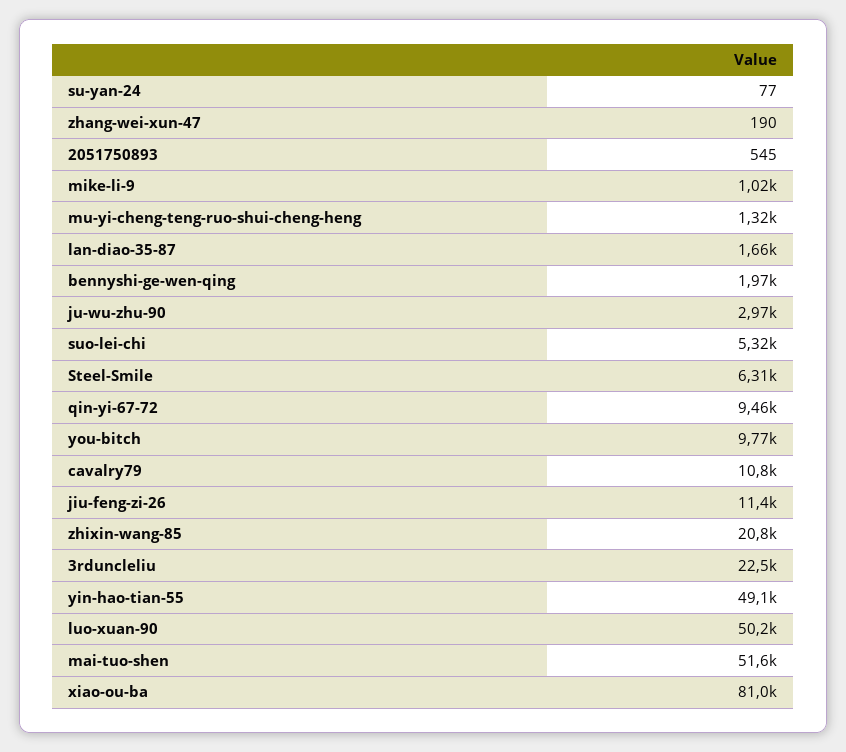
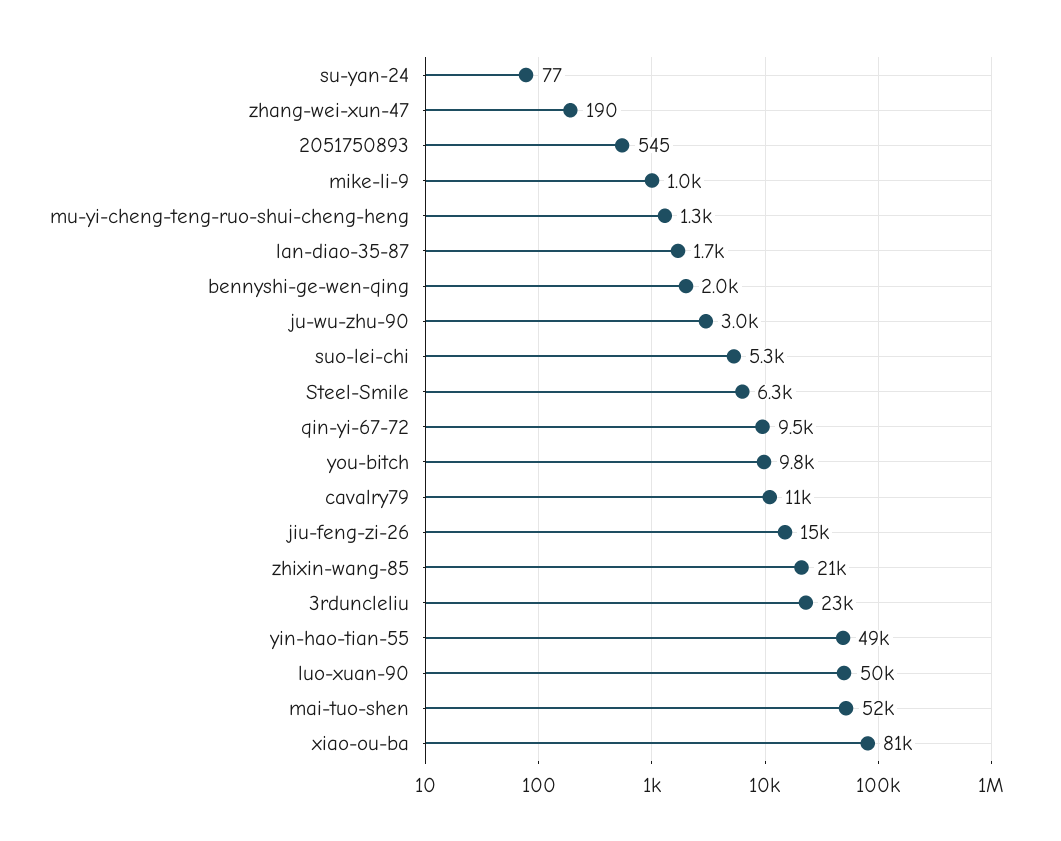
  {
    "su-yan-24": 77,
    "zhang-wei-xun-47": 190,
    "2051750893": 545,
    "mike-li-9": 1020,
    "mu-yi-cheng-teng-ruo-shui-cheng-heng": 1320,
    "lan-diao-35-87": 1660,
    "bennyshi-ge-wen-qing": 1970,
    "ju-wu-zhu-90": 2970,
    "suo-lei-chi": 5320,
    "Steel-Smile": 6310,
    "qin-yi-67-72": 9460,
    "you-bitch": 9770,
    "cavalry79": 10800,
-   "jiu-feng-zi-26": 11400,
+   "jiu-feng-zi-26": 15000,
    "zhixin-wang-85": 20800,
    "3rduncleliu": 22500,
    "yin-hao-tian-55": 49100,
    "luo-xuan-90": 50200,
    "mai-tuo-shen": 51600,
    "xiao-ou-ba": 81000
  }

